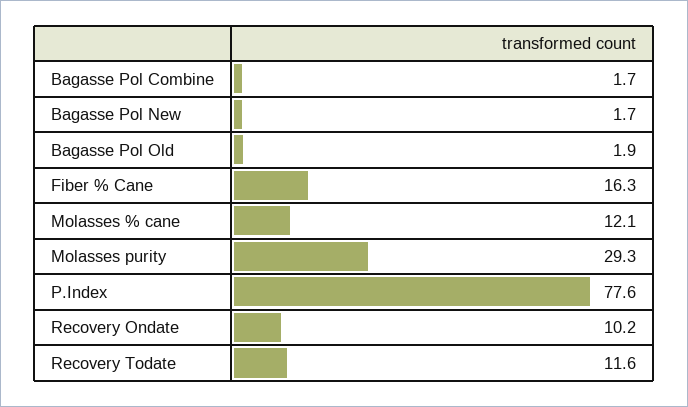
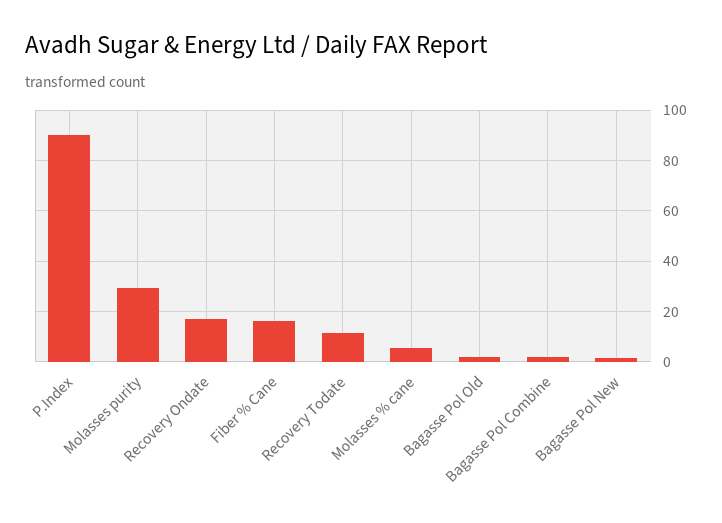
  {
    "Bagasse Pol Combine": 1.7,
    "Bagasse Pol New": 1.7,
    "Bagasse Pol Old": 1.9,
    "Fiber % Cane": 16.3,
-   "Molasses % cane": 12.1,
+   "Molasses % cane": 5,
    "Molasses purity": 29.3,
-   "P.Index": 77.6,
+   "P.Index": 90,
-   "Recovery Ondate": 10.2,
+   "Recovery Ondate": 17.5,
    "Recovery Todate": 11.6
  }

